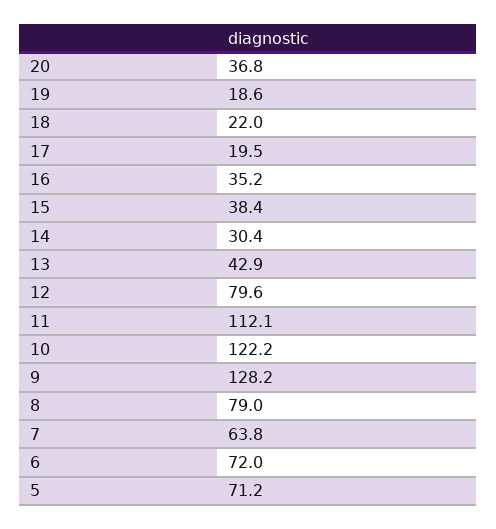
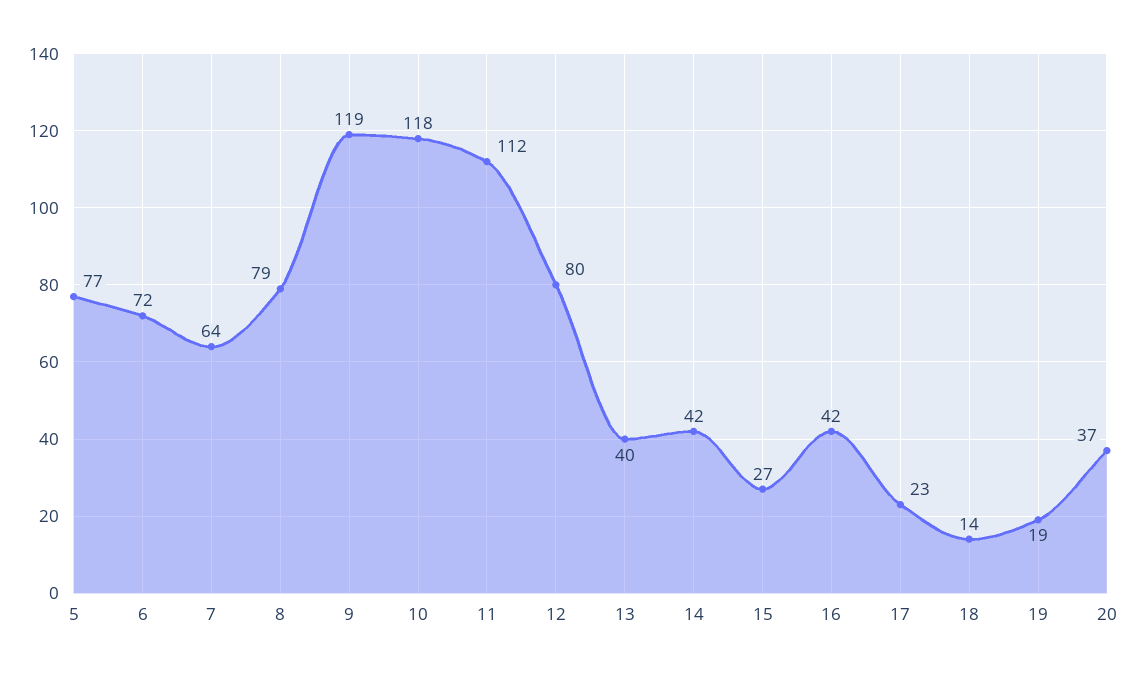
  {
    "20": 36.8,
    "19": 18.6,
-   "18": 22,
+   "18": 14,
-   "17": 19.5,
+   "17": 23,
-   "16": 35.2,
+   "16": 42,
-   "15": 38.4,
+   "15": 27,
-   "14": 30.4,
+   "14": 42,
-   "13": 42.9,
+   "13": 40,
    "12": 79.6,
    "11": 112.1,
-   "10": 122.2,
+   "10": 118,
-   "9": 128.2,
+   "9": 119,
    "8": 79,
    "7": 63.8,
    "6": 72,
-   "5": 71.2
+   "5": 77
  }

